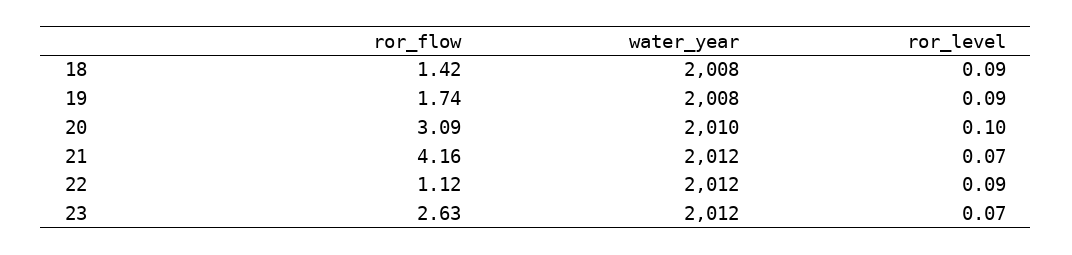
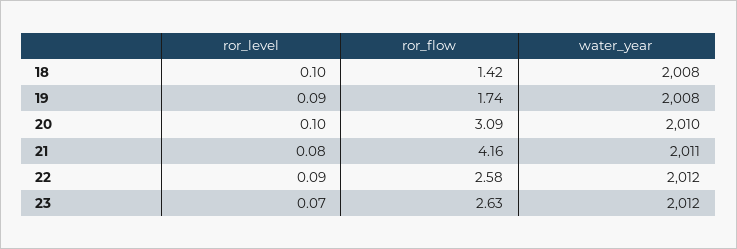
  {
    "ror_flow": {
      "18": 1.42,
      "19": 1.74,
      "20": 3.09,
      "21": 4.16,
-     "22": 1.12,
+     "22": 2.58,
      "23": 2.63
    },
    "water_year": {
      "18": 2008,
      "19": 2008,
      "20": 2010,
-     "21": 2012,
+     "21": 2011,
      "22": 2012,
      "23": 2012
    },
    "ror_level": {
-     "18": 0.09,
+     "18": 0.1,
      "19": 0.09,
      "20": 0.1,
-     "21": 0.07,
+     "21": 0.08,
      "22": 0.09,
      "23": 0.07
    }
  }

